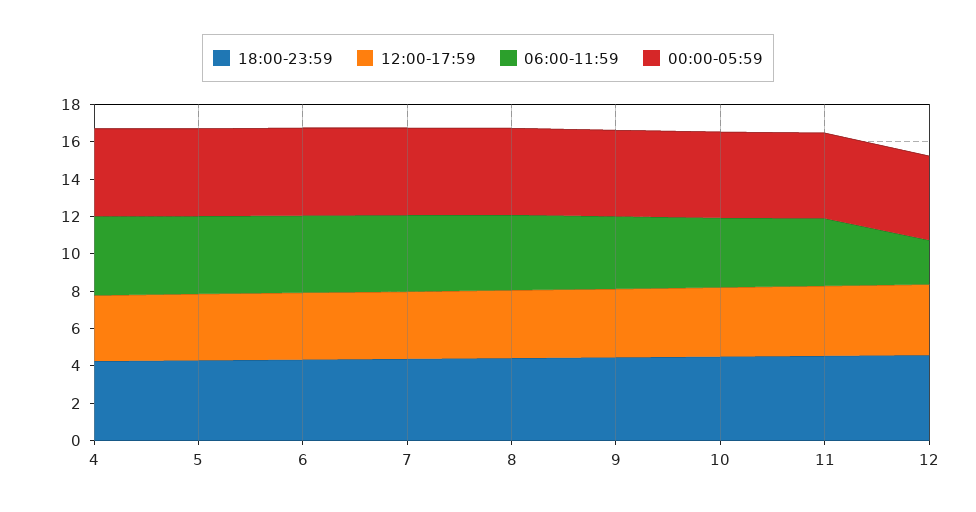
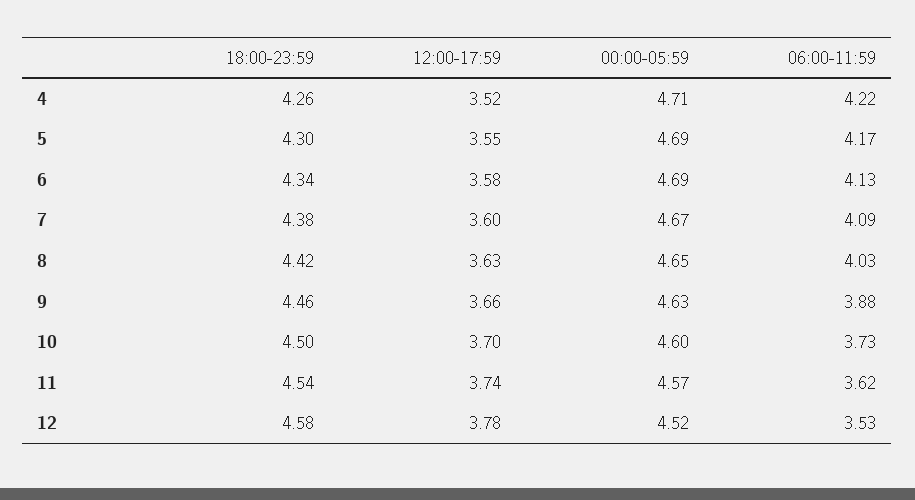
  {
    "18:00-23:59": {
      "4": 4.26,
      "5": 4.3,
      "6": 4.34,
      "7": 4.38,
      "8": 4.42,
      "9": 4.46,
      "10": 4.5,
      "11": 4.54,
      "12": 4.58
    },
    "12:00-17:59": {
      "4": 3.52,
      "5": 3.55,
      "6": 3.58,
      "7": 3.6,
      "8": 3.63,
      "9": 3.66,
      "10": 3.7,
      "11": 3.74,
      "12": 3.78
    },
    "06:00-11:59": {
      "4": 4.22,
      "5": 4.17,
      "6": 4.13,
      "7": 4.09,
      "8": 4.03,
      "9": 3.88,
      "10": 3.73,
      "11": 3.62,
-     "12": 2.5
+     "12": 3.53
    },
    "00:00-05:59": {
      "4": 4.71,
      "5": 4.69,
      "6": 4.69,
      "7": 4.67,
      "8": 4.65,
      "9": 4.63,
      "10": 4.6,
      "11": 4.57,
      "12": 4.52
    }
  }

